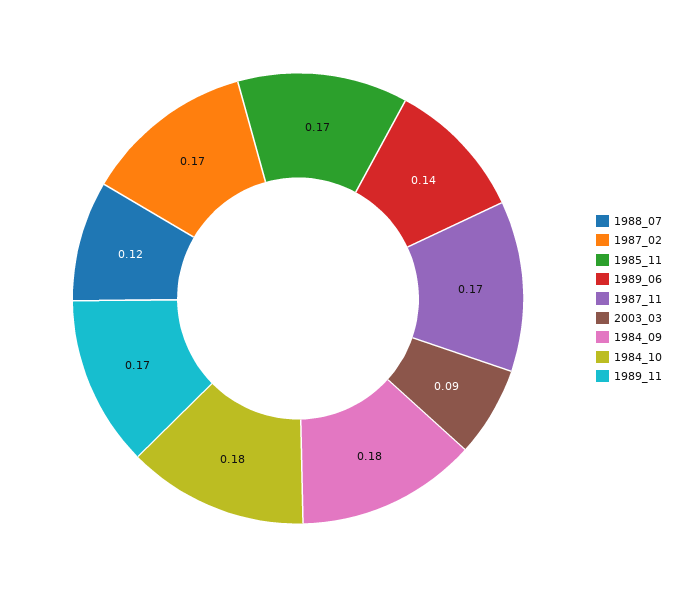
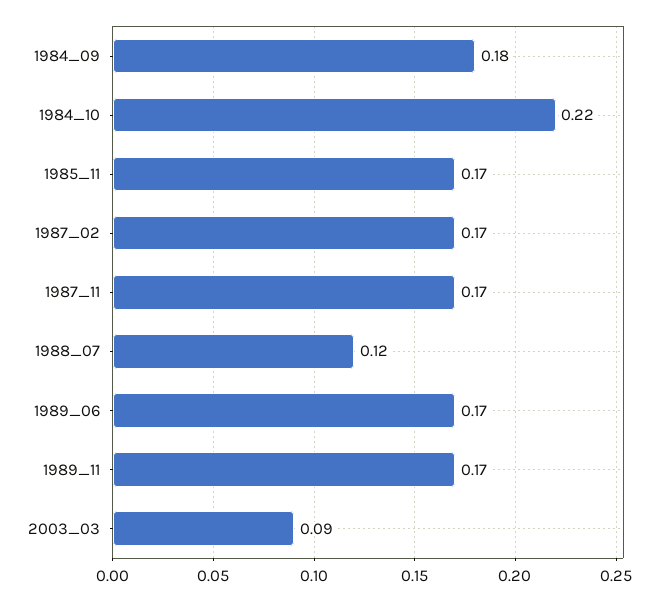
  {
    "1988_07": 0.12,
    "1987_02": 0.17,
    "1985_11": 0.17,
-   "1989_06": 0.14,
+   "1989_06": 0.17,
    "1987_11": 0.17,
    "2003_03": 0.09,
    "1984_09": 0.18,
-   "1984_10": 0.18,
+   "1984_10": 0.22,
    "1989_11": 0.17
  }

